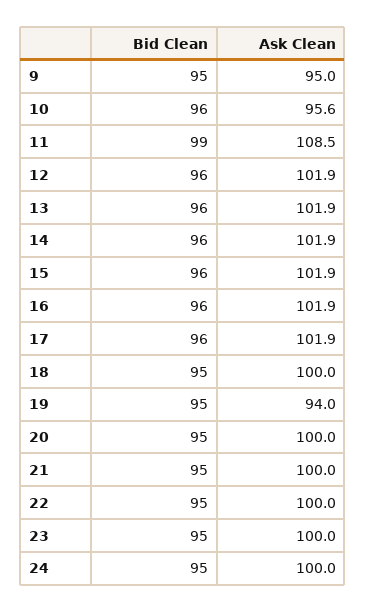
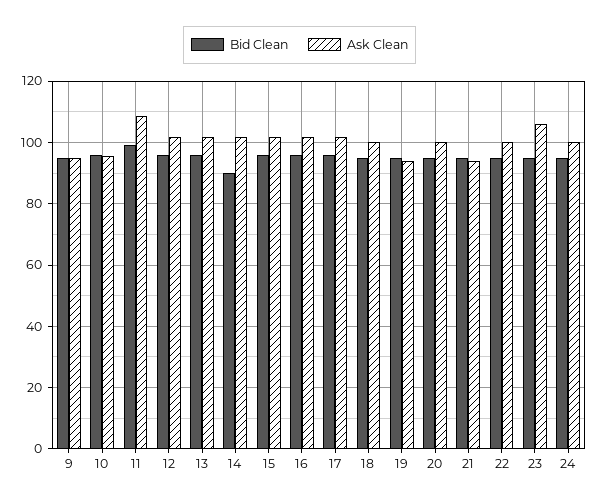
  {
    "Bid Clean": {
      "9": 95,
      "10": 96,
      "11": 99,
      "12": 96,
      "13": 96,
-     "14": 96,
+     "14": 90,
      "15": 96,
      "16": 96,
      "17": 96,
      "18": 95,
      "19": 95,
      "20": 95,
      "21": 95,
      "22": 95,
      "23": 95,
      "24": 95
    },
    "Ask Clean": {
      "9": 95,
      "10": 95.6,
      "11": 108.5,
      "12": 101.9,
      "13": 101.9,
      "14": 101.9,
      "15": 101.9,
      "16": 101.9,
      "17": 101.9,
      "18": 100,
      "19": 94,
      "20": 100,
-     "21": 100,
+     "21": 94,
      "22": 100,
-     "23": 100,
+     "23": 106,
      "24": 100
    }
  }

